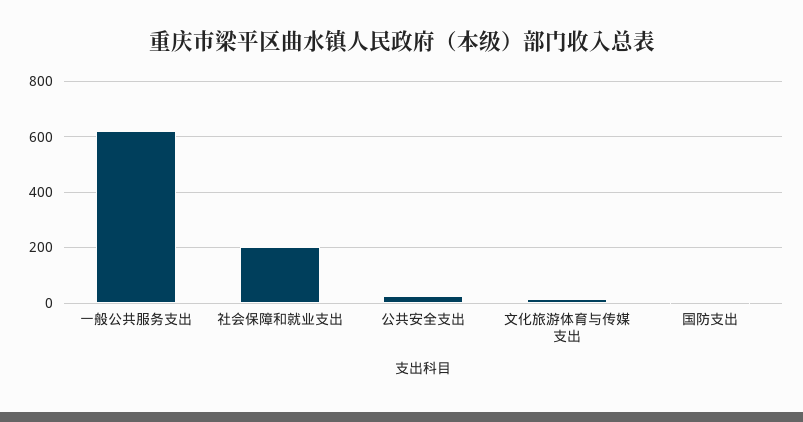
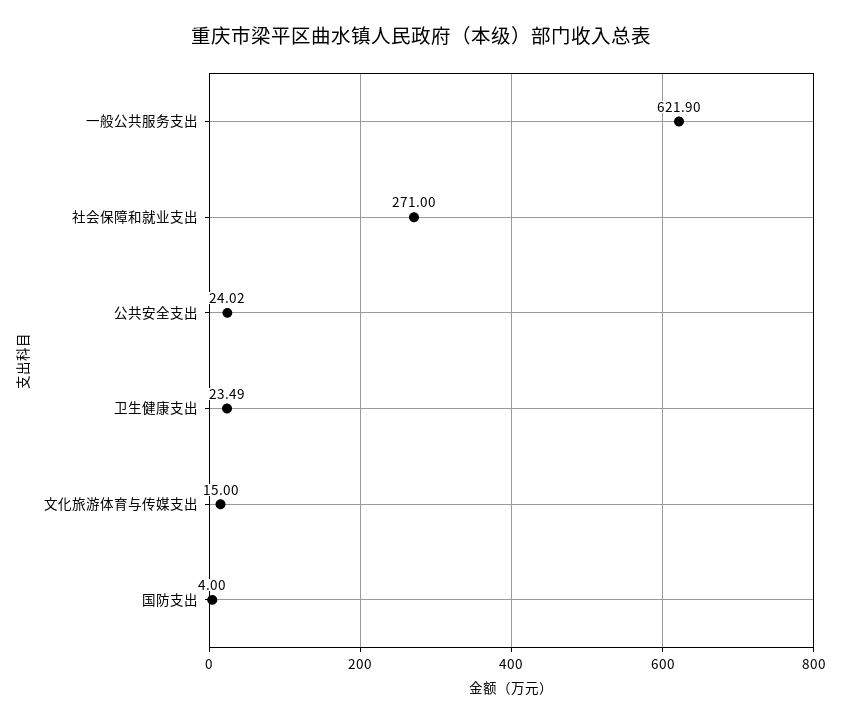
  {
    "一般公共服务支出": 621.9,
-   "社会保障和就业支出": 200,
+   "社会保障和就业支出": 271,
    "公共安全支出": 24.02,
    "文化旅游体育与传媒支出": 15,
-   "国防支出": 4
+   "国防支出": 4,
+   "卫生健康支出": 23.49
  }

